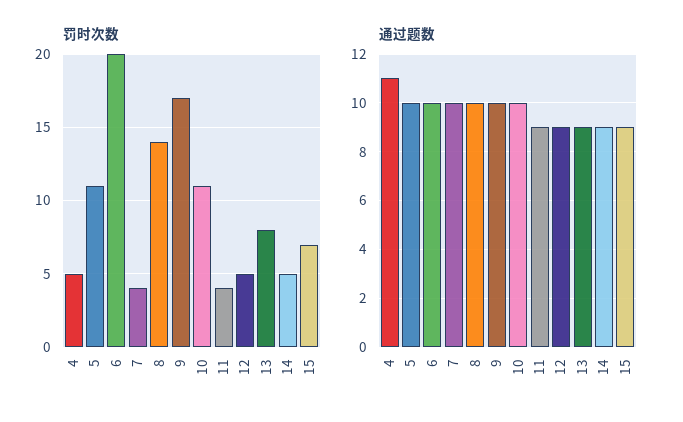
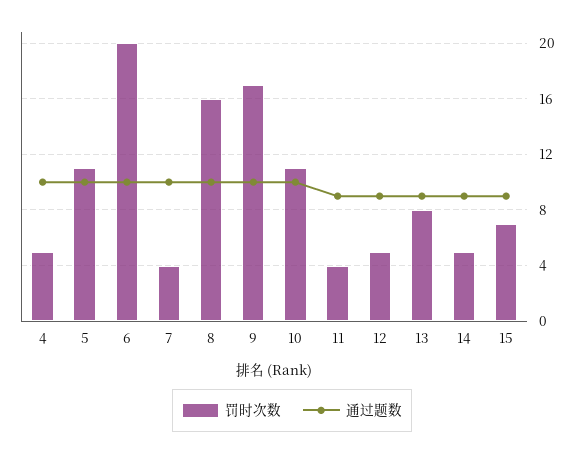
  {
    "罚时次数": {
      "4": 5,
      "5": 11,
      "6": 20,
      "7": 4,
-     "8": 14,
+     "8": 16,
      "9": 17,
      "10": 11,
      "11": 4,
      "12": 5,
      "13": 8,
      "14": 5,
      "15": 7
    },
    "通过题数": {
-     "4": 11,
+     "4": 10,
      "5": 10,
      "6": 10,
      "7": 10,
      "8": 10,
      "9": 10,
      "10": 10,
      "11": 9,
      "12": 9,
      "13": 9,
      "14": 9,
      "15": 9
    }
  }

